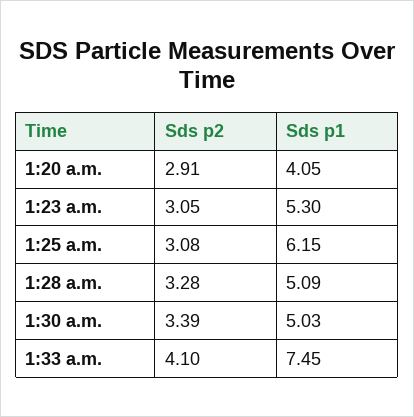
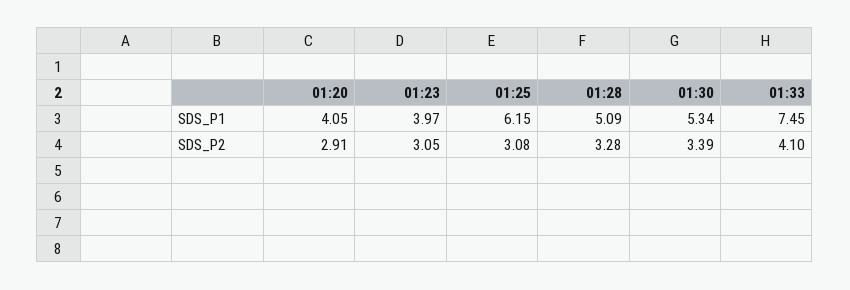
  {
    "Sds p2": {
      "1:20 a.m.": 2.91,
      "1:23 a.m.": 3.05,
      "1:25 a.m.": 3.08,
      "1:28 a.m.": 3.28,
      "1:30 a.m.": 3.39,
      "1:33 a.m.": 4.1
    },
    "Sds p1": {
      "1:20 a.m.": 4.05,
-     "1:23 a.m.": 5.3,
+     "1:23 a.m.": 3.97,
      "1:25 a.m.": 6.15,
      "1:28 a.m.": 5.09,
-     "1:30 a.m.": 5.03,
+     "1:30 a.m.": 5.34,
      "1:33 a.m.": 7.45
    }
  }

